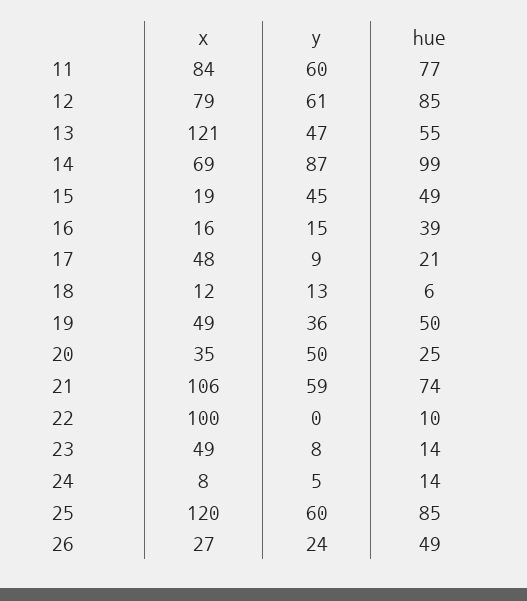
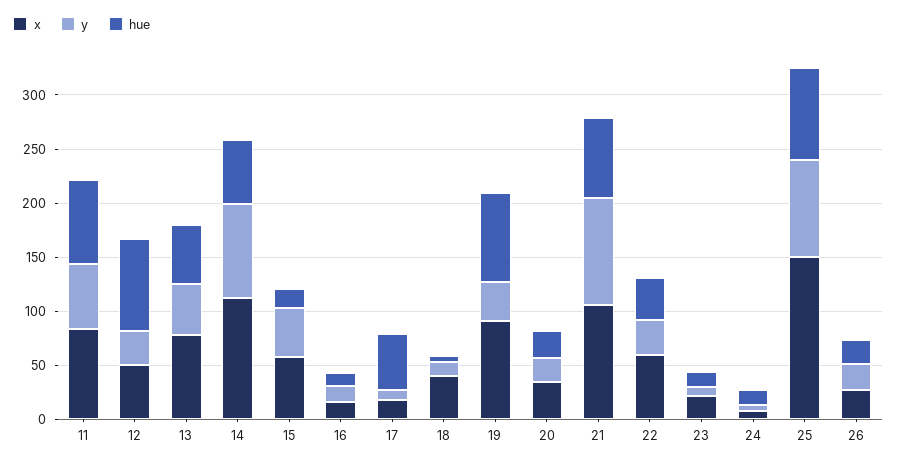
  {
    "x": {
      "11": 84,
-     "12": 79,
+     "12": 50,
-     "13": 121,
+     "13": 80,
-     "14": 69,
+     "14": 110,
-     "15": 19,
+     "15": 60,
      "16": 16,
-     "17": 48,
+     "17": 20,
-     "18": 12,
+     "18": 40,
-     "19": 49,
+     "19": 90,
      "20": 35,
      "21": 106,
-     "22": 100,
+     "22": 60,
-     "23": 49,
+     "23": 20,
      "24": 8,
-     "25": 120,
+     "25": 150,
      "26": 27
    },
    "y": {
      "11": 60,
-     "12": 61,
+     "12": 30,
      "13": 47,
      "14": 87,
      "15": 45,
      "16": 15,
      "17": 9,
      "18": 13,
      "19": 36,
-     "20": 50,
+     "20": 20,
-     "21": 59,
+     "21": 100,
-     "22": 0,
+     "22": 30,
      "23": 8,
      "24": 5,
-     "25": 60,
+     "25": 90,
      "26": 24
    },
    "hue": {
      "11": 77,
      "12": 85,
      "13": 55,
-     "14": 99,
+     "14": 60,
-     "15": 49,
+     "15": 20,
-     "16": 39,
+     "16": 10,
-     "17": 21,
+     "17": 50,
      "18": 6,
-     "19": 50,
+     "19": 80,
      "20": 25,
      "21": 74,
-     "22": 10,
+     "22": 40,
      "23": 14,
      "24": 14,
      "25": 85,
-     "26": 49
+     "26": 20
    }
  }

